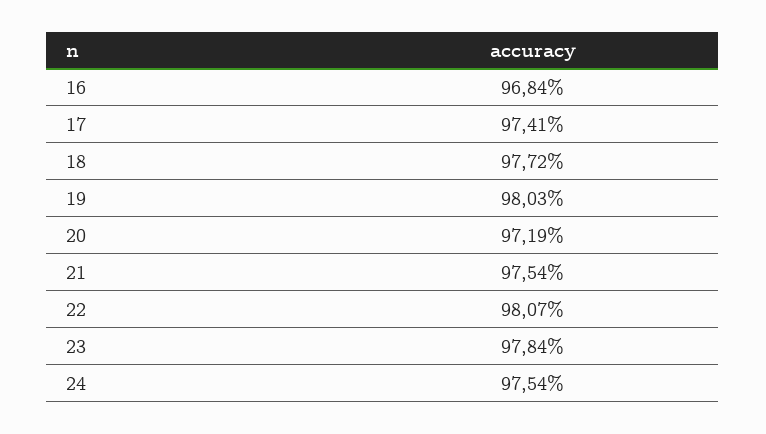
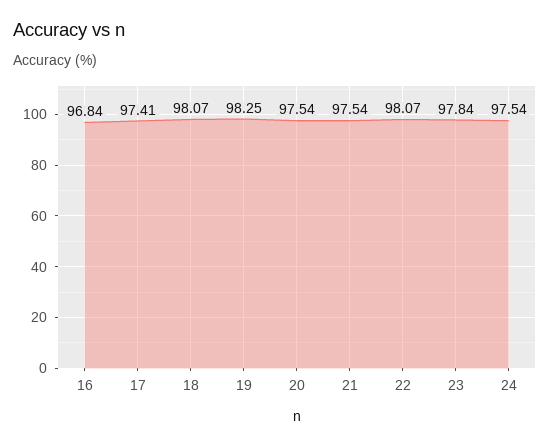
  {
    "16": 96.84,
    "17": 97.41,
-   "18": 97.72,
+   "18": 98.07,
-   "19": 98.03,
+   "19": 98.25,
-   "20": 97.19,
+   "20": 97.54,
    "21": 97.54,
    "22": 98.07,
    "23": 97.84,
    "24": 97.54
  }

